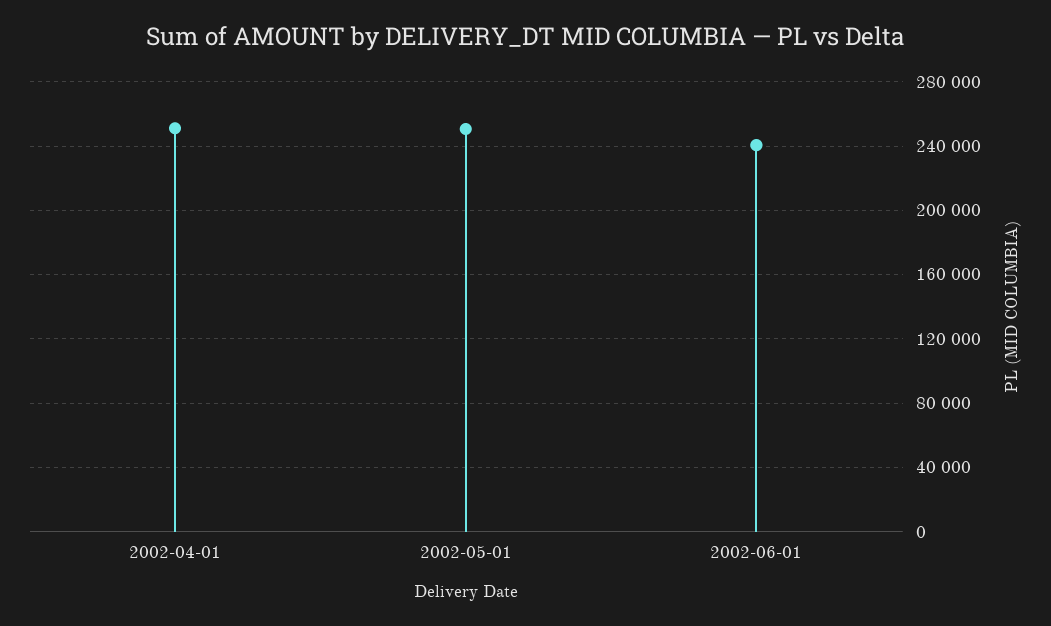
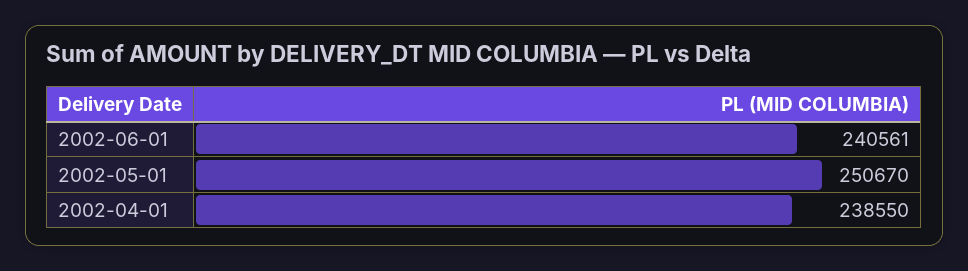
  {
-   "2002-04-01": 250000,
+   "2002-04-01": 238550,
    "2002-05-01": 250670,
    "2002-06-01": 240561
  }

